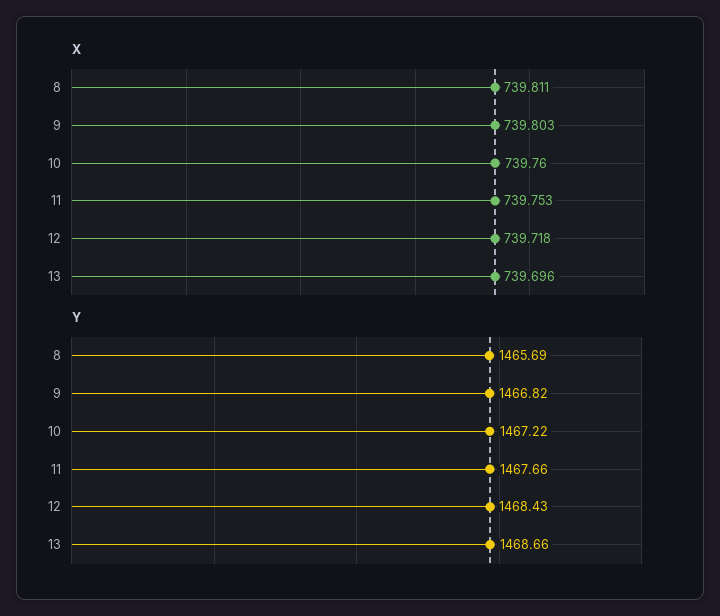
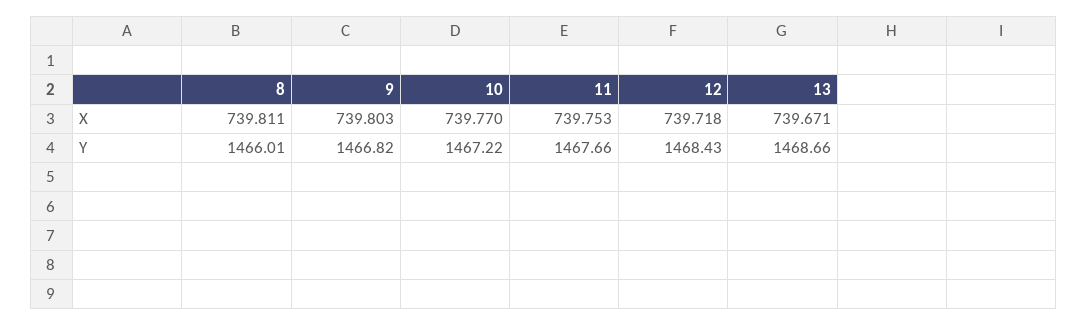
  {
    "X": {
      "8": 739.811,
      "9": 739.803,
-     "10": 739.76,
+     "10": 739.77,
      "11": 739.753,
      "12": 739.718,
-     "13": 739.696
+     "13": 739.671
    },
    "Y": {
-     "8": 1465.69,
+     "8": 1466.01,
      "9": 1466.82,
      "10": 1467.22,
      "11": 1467.66,
      "12": 1468.43,
      "13": 1468.66
    }
  }

